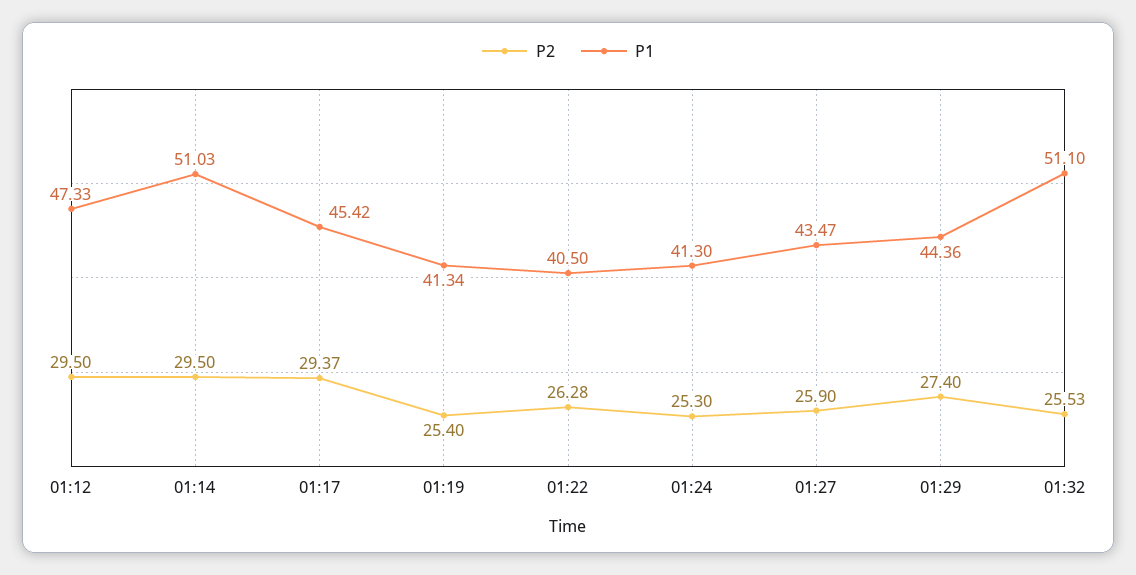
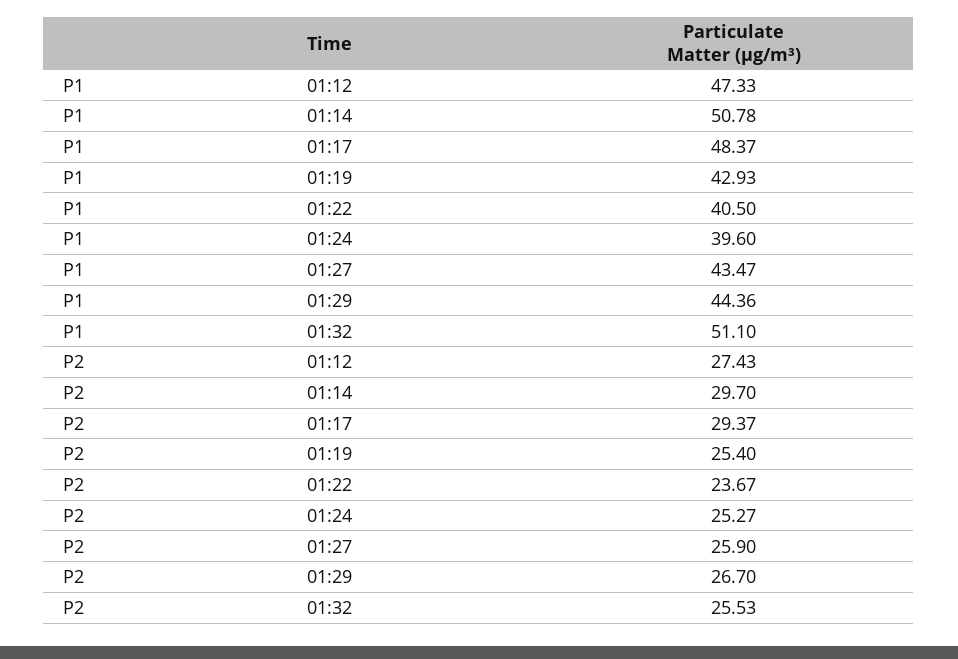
  {
    "P2": {
-     "01:12": 29.5,
+     "01:12": 27.43,
-     "01:14": 29.5,
+     "01:14": 29.7,
      "01:17": 29.37,
      "01:19": 25.4,
-     "01:22": 26.28,
+     "01:22": 23.67,
-     "01:24": 25.3,
+     "01:24": 25.27,
      "01:27": 25.9,
-     "01:29": 27.4,
+     "01:29": 26.7,
      "01:32": 25.53
    },
    "P1": {
      "01:12": 47.33,
-     "01:14": 51.03,
+     "01:14": 50.78,
-     "01:17": 45.42,
+     "01:17": 48.37,
-     "01:19": 41.34,
+     "01:19": 42.93,
      "01:22": 40.5,
-     "01:24": 41.3,
+     "01:24": 39.6,
      "01:27": 43.47,
      "01:29": 44.36,
      "01:32": 51.1
    }
  }

